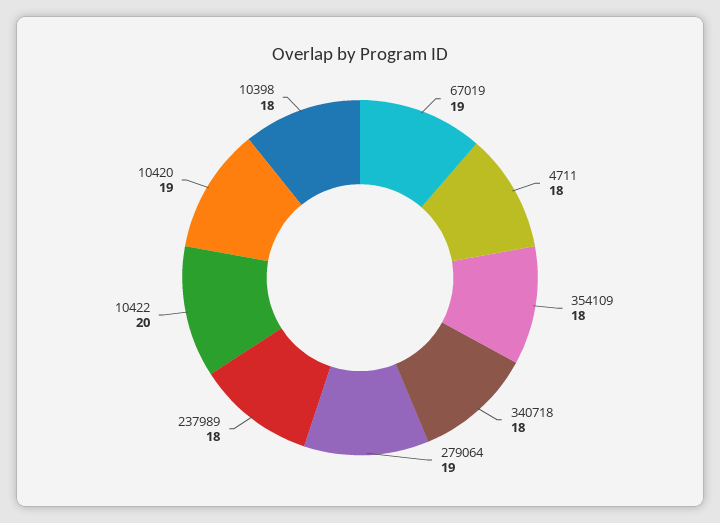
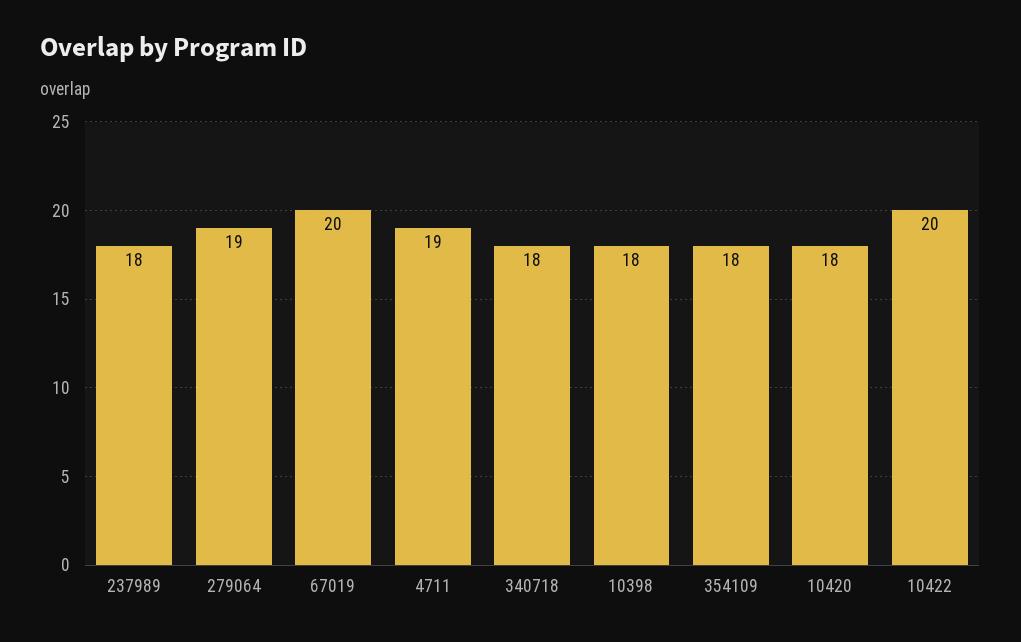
  {
-   "67019": 19,
+   "67019": 20,
-   "4711": 18,
+   "4711": 19,
    "354109": 18,
    "340718": 18,
    "279064": 19,
    "237989": 18,
    "10422": 20,
-   "10420": 19,
+   "10420": 18,
    "10398": 18
  }

